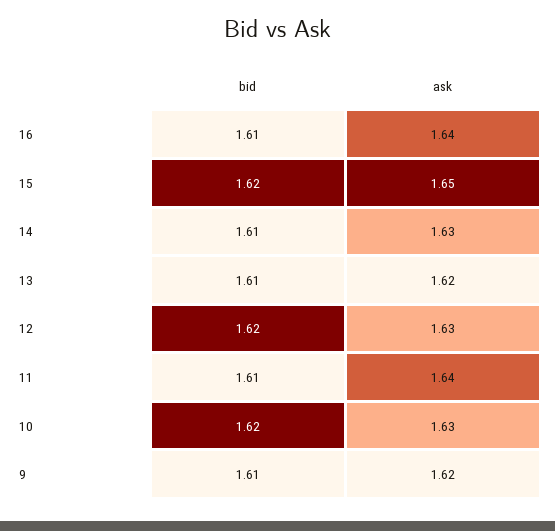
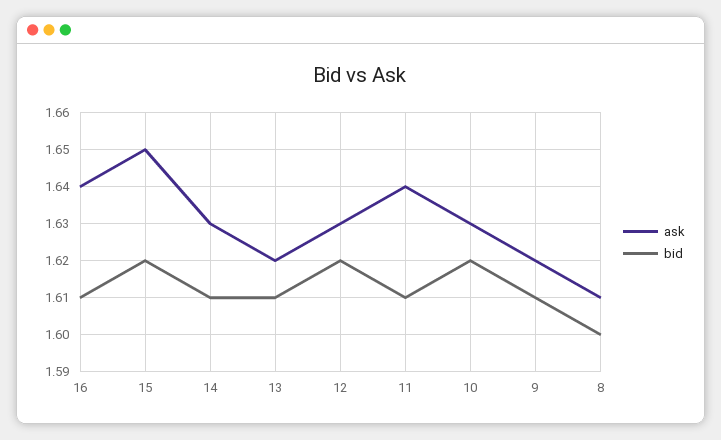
  {
    "bid": {
      "16": 1.61,
      "15": 1.62,
      "14": 1.61,
      "13": 1.61,
      "12": 1.62,
      "11": 1.61,
      "10": 1.62,
-     "9": 1.61
+     "9": 1.61,
+     "8": 1.6
    },
    "ask": {
      "16": 1.64,
      "15": 1.65,
      "14": 1.63,
      "13": 1.62,
      "12": 1.63,
      "11": 1.64,
      "10": 1.63,
-     "9": 1.62
+     "9": 1.62,
+     "8": 1.61
    }
  }

